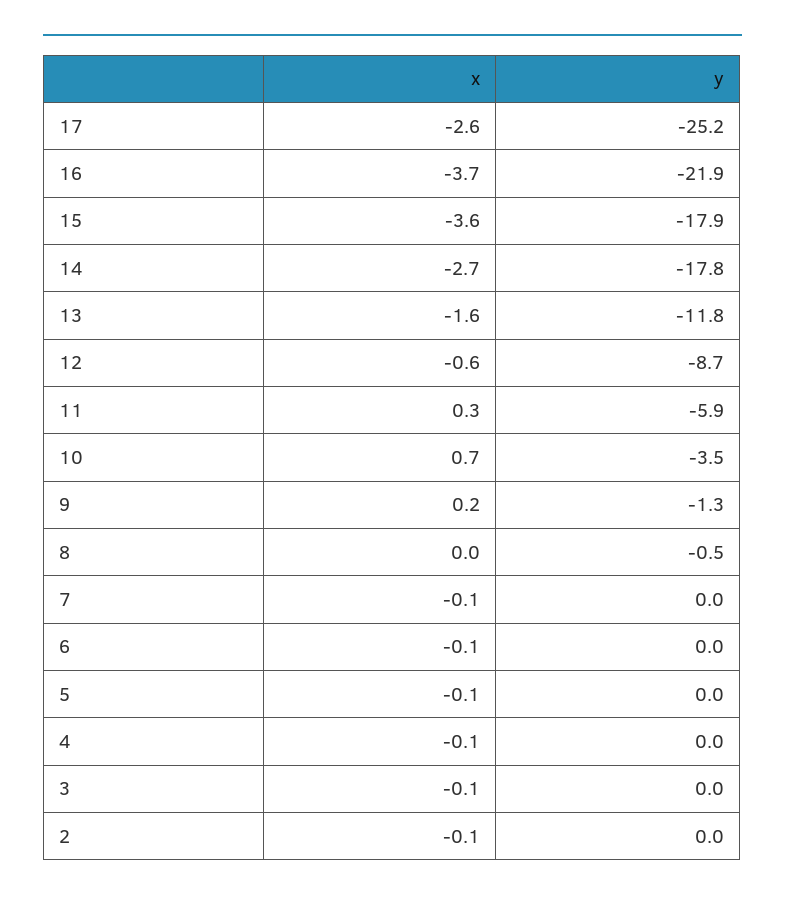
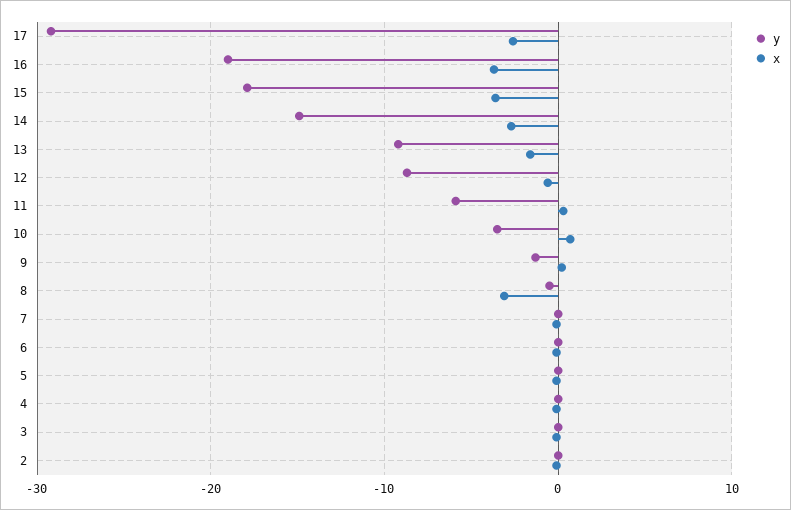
  {
    "x": {
      "17": -2.6,
      "16": -3.7,
      "15": -3.6,
      "14": -2.7,
      "13": -1.6,
      "12": -0.6,
      "11": 0.3,
      "10": 0.7,
      "9": 0.2,
-     "8": 0,
+     "8": -3,
      "7": -0.1,
      "6": -0.1,
      "5": -0.1,
      "4": -0.1,
      "3": -0.1,
      "2": -0.1
    },
    "y": {
-     "17": -25.2,
+     "17": -29,
-     "16": -21.9,
+     "16": -19,
      "15": -17.9,
-     "14": -17.8,
+     "14": -15,
-     "13": -11.8,
+     "13": -9,
      "12": -8.7,
      "11": -5.9,
      "10": -3.5,
      "9": -1.3,
      "8": -0.5,
      "7": 0,
      "6": 0,
      "5": 0,
      "4": 0,
      "3": 0,
      "2": 0
    }
  }

